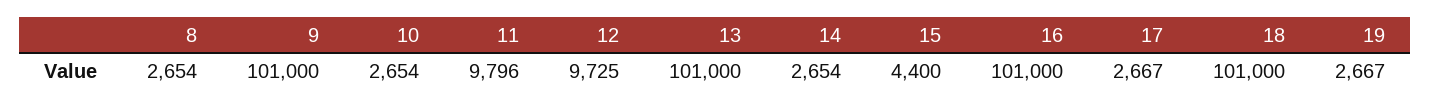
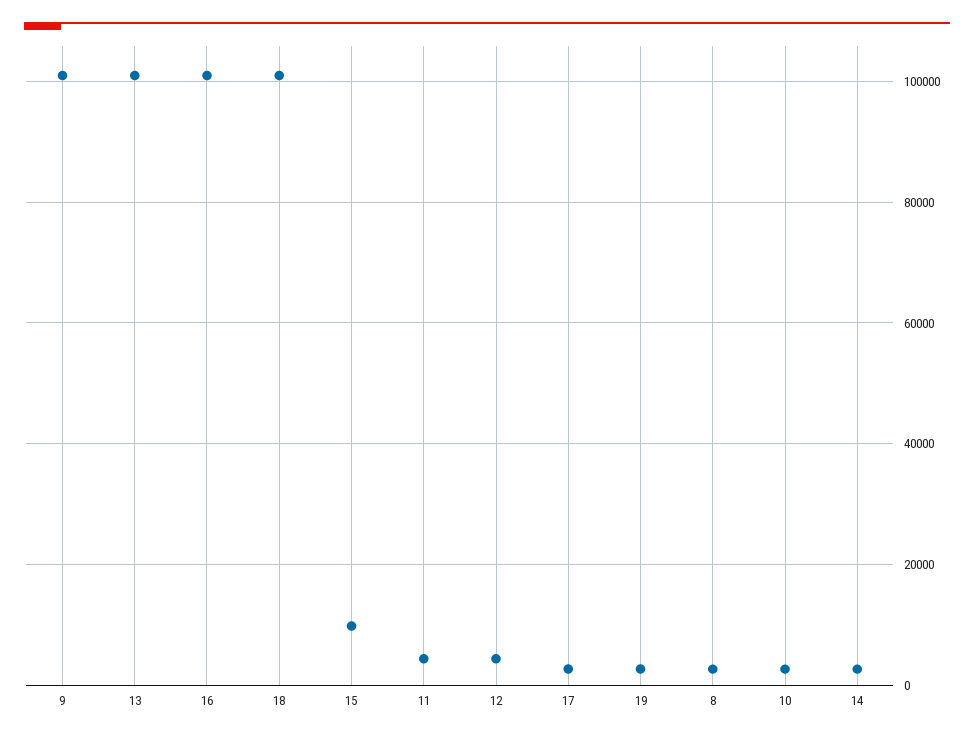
  {
    "8": 2654,
    "9": 101000,
    "10": 2654,
-   "11": 9796,
+   "11": 4000,
-   "12": 9725,
+   "12": 4000,
    "13": 101000,
    "14": 2654,
-   "15": 4400,
+   "15": 10000,
    "16": 101000,
    "17": 2667,
    "18": 101000,
    "19": 2667
  }

